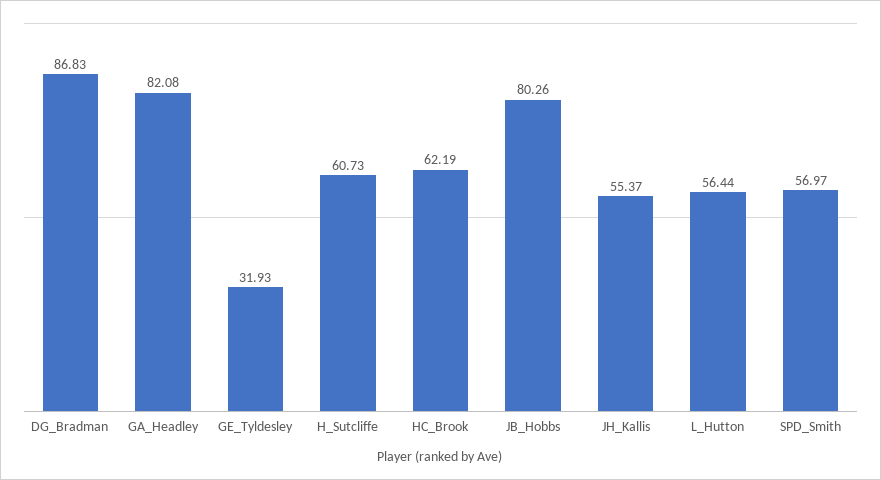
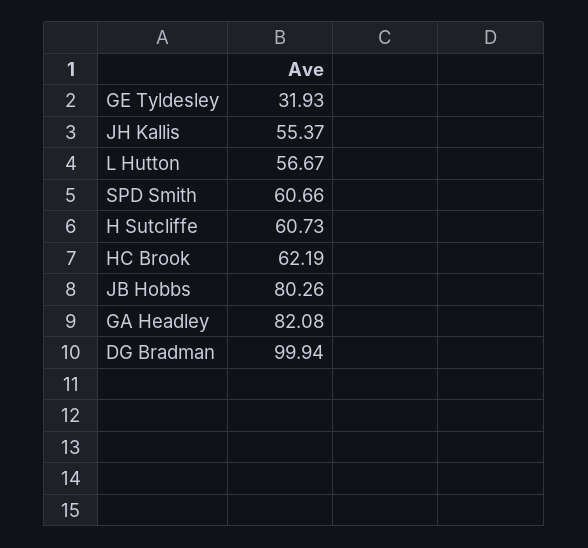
  {
-   "DG_Bradman": 86.83,
+   "DG_Bradman": 99.94,
    "GA_Headley": 82.08,
    "GE_Tyldesley": 31.93,
    "H_Sutcliffe": 60.73,
    "HC_Brook": 62.19,
    "JB_Hobbs": 80.26,
    "JH_Kallis": 55.37,
-   "L_Hutton": 56.44,
+   "L_Hutton": 56.67,
-   "SPD_Smith": 56.97
+   "SPD_Smith": 60.66
  }

